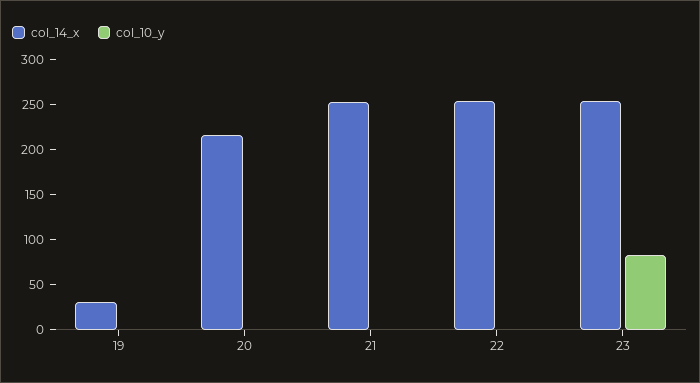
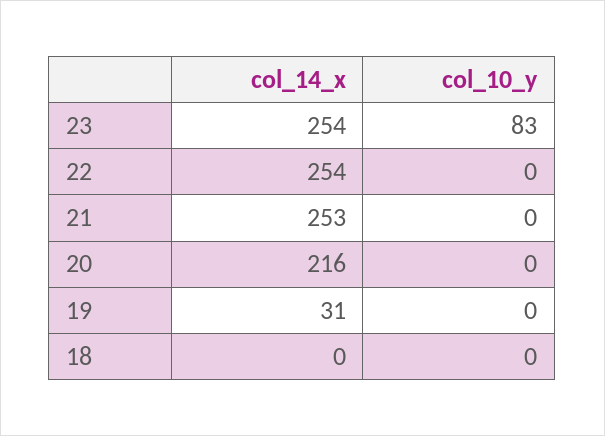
  {
    "col_14_x": {
      "19": 31,
      "20": 216,
      "21": 253,
      "22": 254,
-     "23": 254
+     "23": 254,
+     "18": 0
    },
    "col_10_y": {
      "19": 0,
      "20": 0,
      "21": 0,
      "22": 0,
-     "23": 83
+     "23": 83,
+     "18": 0
    }
  }

